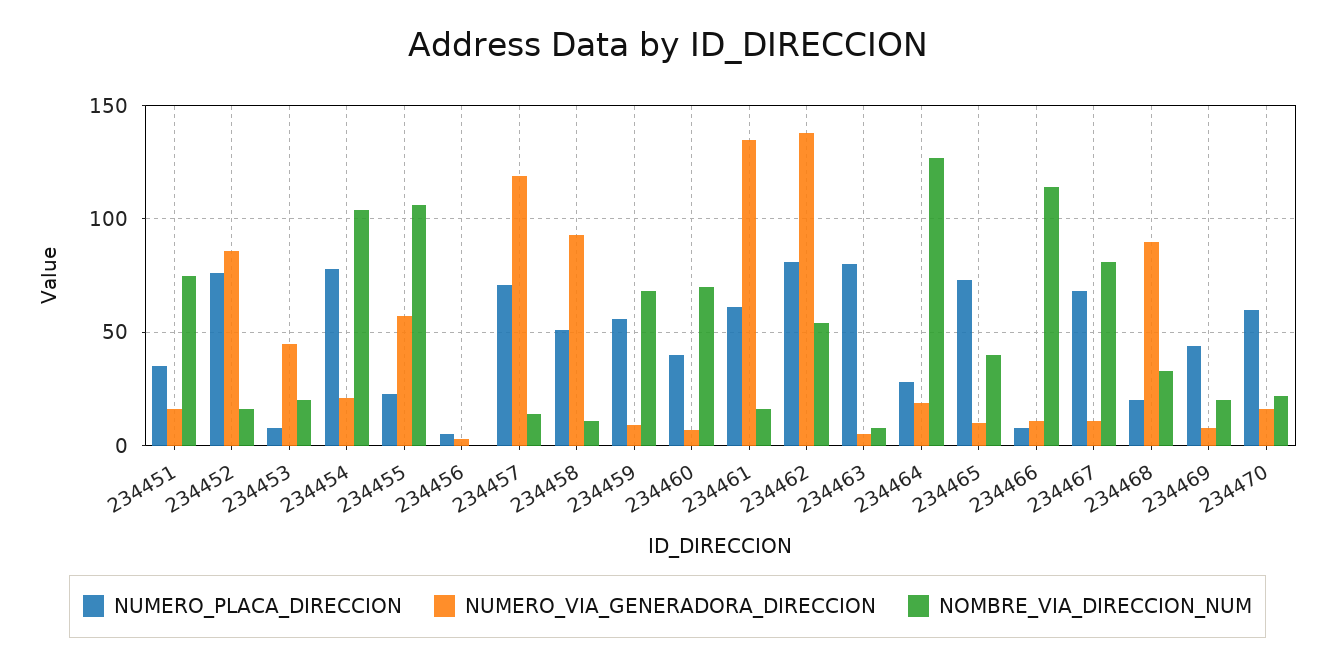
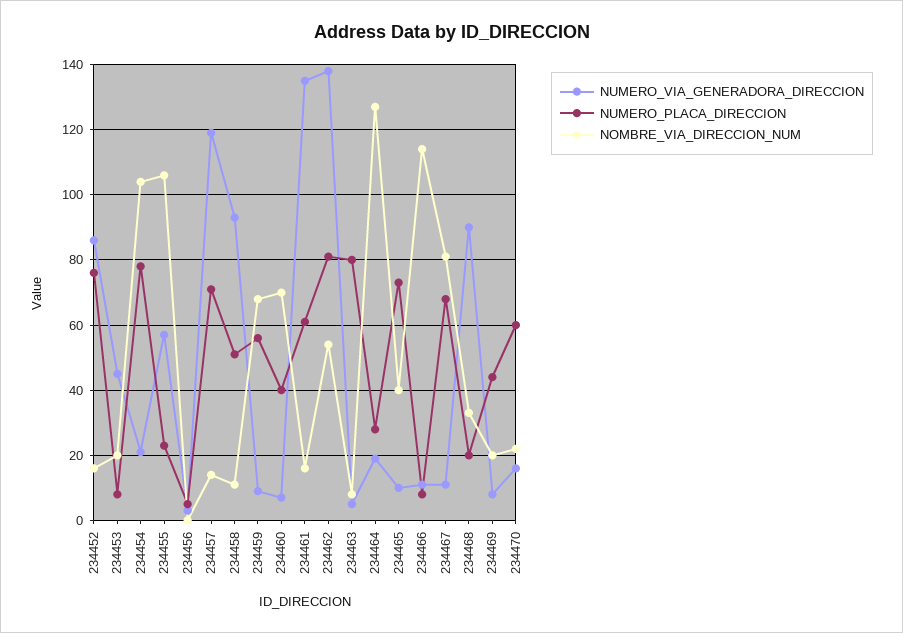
  {
    "NUMERO_PLACA_DIRECCION": {
-     "234451": 35,
      "234452": 75,
      "234453": 10,
      "234454": 80,
      "234455": 25,
      "234456": 5,
      "234457": 70,
      "234458": 50,
      "234459": 55,
      "234460": 40,
      "234461": 60,
      "234462": 80,
      "234463": 80,
      "234464": 30,
      "234465": 75,
      "234466": 10,
      "234467": 70,
      "234468": 20,
      "234469": 45,
      "234470": 60
    },
    "NUMERO_VIA_GENERADORA_DIRECCION": {
-     "234451": 15,
      "234452": 85,
      "234453": 45,
      "234454": 20,
      "234455": 55,
      "234456": 5,
      "234457": 120,
      "234458": 95,
      "234459": 10,
      "234460": 5,
      "234461": 135,
      "234462": 140,
      "234463": 5,
      "234464": 20,
      "234465": 10,
      "234466": 10,
      "234467": 10,
      "234468": 90,
      "234469": 10,
      "234470": 15
    },
    "NOMBRE_VIA_DIRECCION_NUM": {
-     "234451": 75,
      "234452": 15,
      "234453": 20,
      "234454": 105,
      "234455": 105,
      "234456": 0,
      "234457": 15,
      "234458": 10,
      "234459": 70,
      "234460": 70,
      "234461": 15,
      "234462": 55,
      "234463": 10,
      "234464": 125,
      "234465": 40,
      "234466": 115,
      "234467": 80,
      "234468": 35,
      "234469": 20,
      "234470": 20
    }
  }

